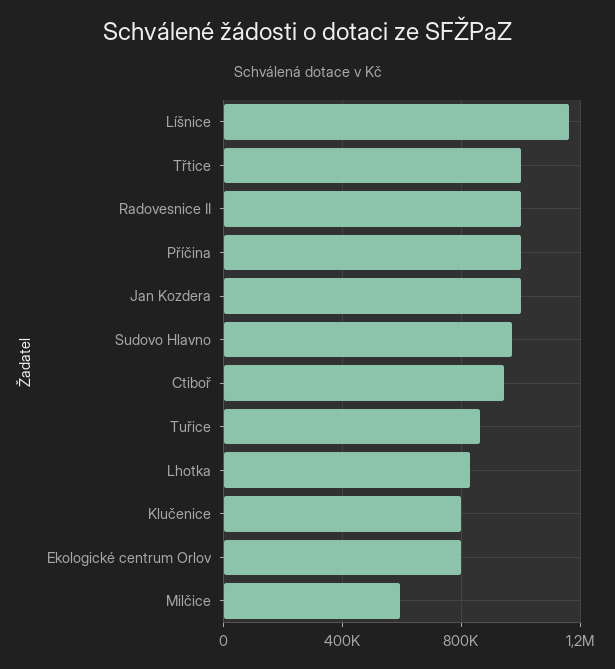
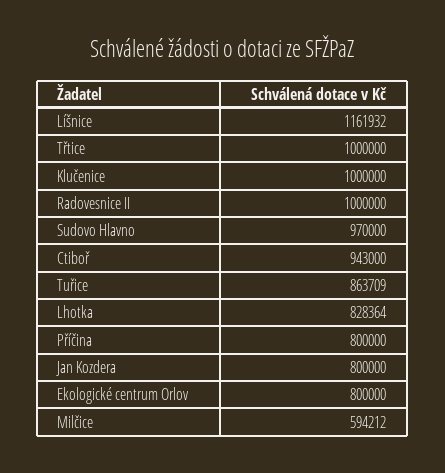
  {
    "Líšnice": 1161932,
    "Třtice": 1000000,
    "Radovesnice II": 1000000,
-   "Příčina": 1000000,
+   "Příčina": 800000,
-   "Jan Kozdera": 1000000,
+   "Jan Kozdera": 800000,
    "Sudovo Hlavno": 970000,
    "Ctiboř": 943000,
    "Tuřice": 863709,
    "Lhotka": 828364,
-   "Klučenice": 800000,
+   "Klučenice": 1000000,
    "Ekologické centrum Orlov": 800000,
    "Milčice": 594212
  }

